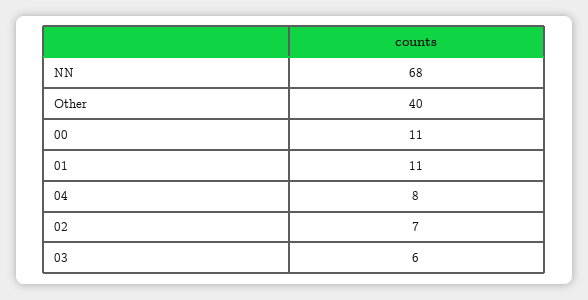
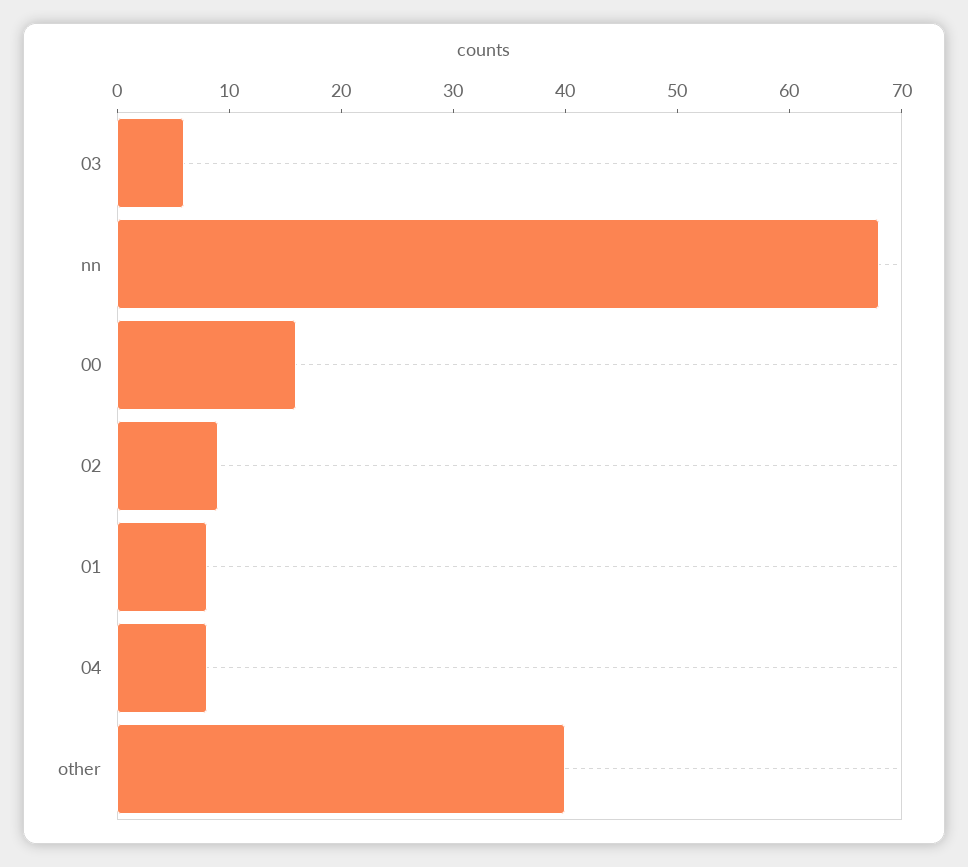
  {
    "NN": 68,
    "Other": 40,
-   "00": 11,
+   "00": 16,
-   "01": 11,
+   "01": 8,
    "04": 8,
-   "02": 7,
+   "02": 9,
    "03": 6
  }

